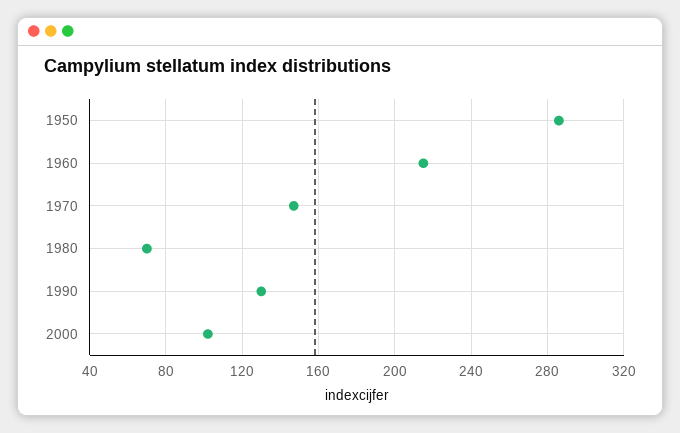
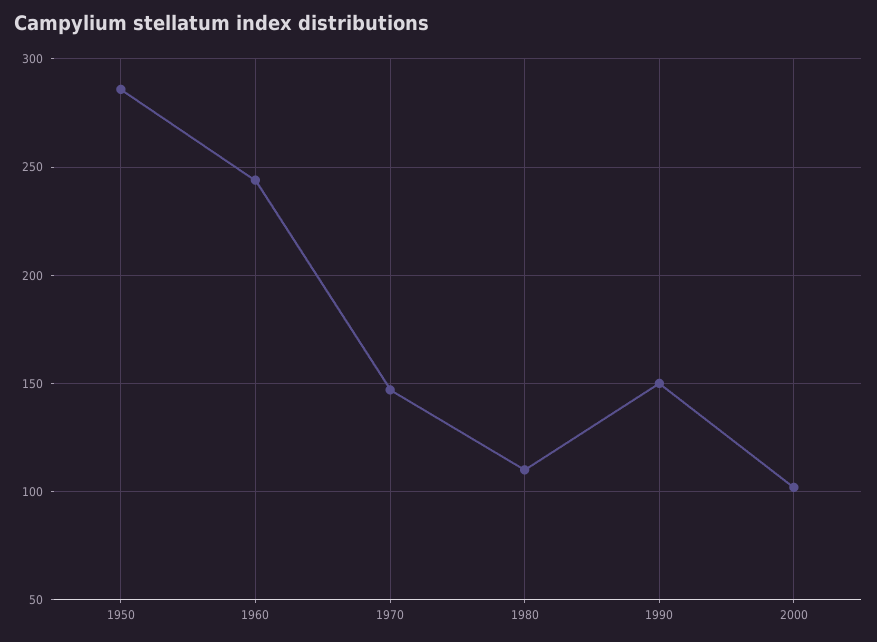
  {
    "1950": 285,
-   "1960": 215,
+   "1960": 245,
    "1970": 145,
-   "1980": 70,
+   "1980": 110,
-   "1990": 130,
+   "1990": 150,
    "2000": 100
  }

